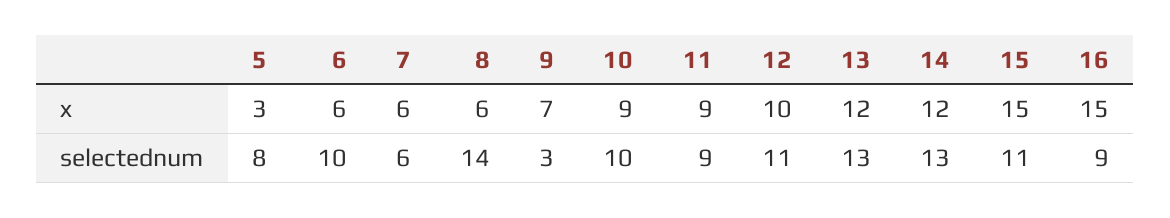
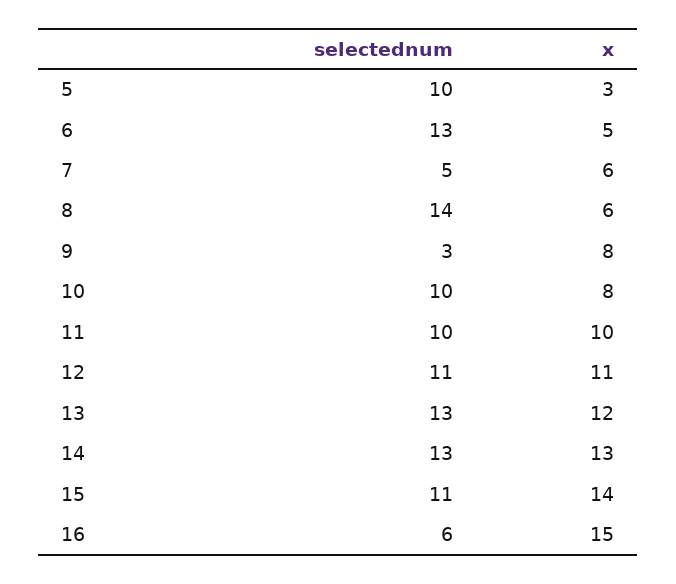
  {
    "5": {
      "x": 3,
-     "selectednum": 8
+     "selectednum": 10
    },
    "6": {
-     "x": 6,
+     "x": 5,
-     "selectednum": 10
+     "selectednum": 13
    },
    "7": {
      "x": 6,
-     "selectednum": 6
+     "selectednum": 5
    },
    "8": {
      "x": 6,
      "selectednum": 14
    },
    "9": {
-     "x": 7,
+     "x": 8,
      "selectednum": 3
    },
    "10": {
-     "x": 9,
+     "x": 8,
      "selectednum": 10
    },
    "11": {
-     "x": 9,
+     "x": 10,
-     "selectednum": 9
+     "selectednum": 10
    },
    "12": {
-     "x": 10,
+     "x": 11,
      "selectednum": 11
    },
    "13": {
      "x": 12,
      "selectednum": 13
    },
    "14": {
-     "x": 12,
+     "x": 13,
      "selectednum": 13
    },
    "15": {
-     "x": 15,
+     "x": 14,
      "selectednum": 11
    },
    "16": {
      "x": 15,
-     "selectednum": 9
+     "selectednum": 6
    }
  }

